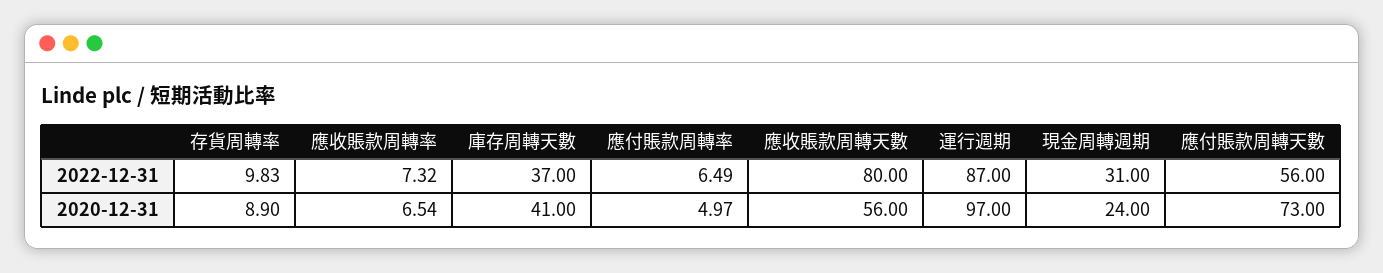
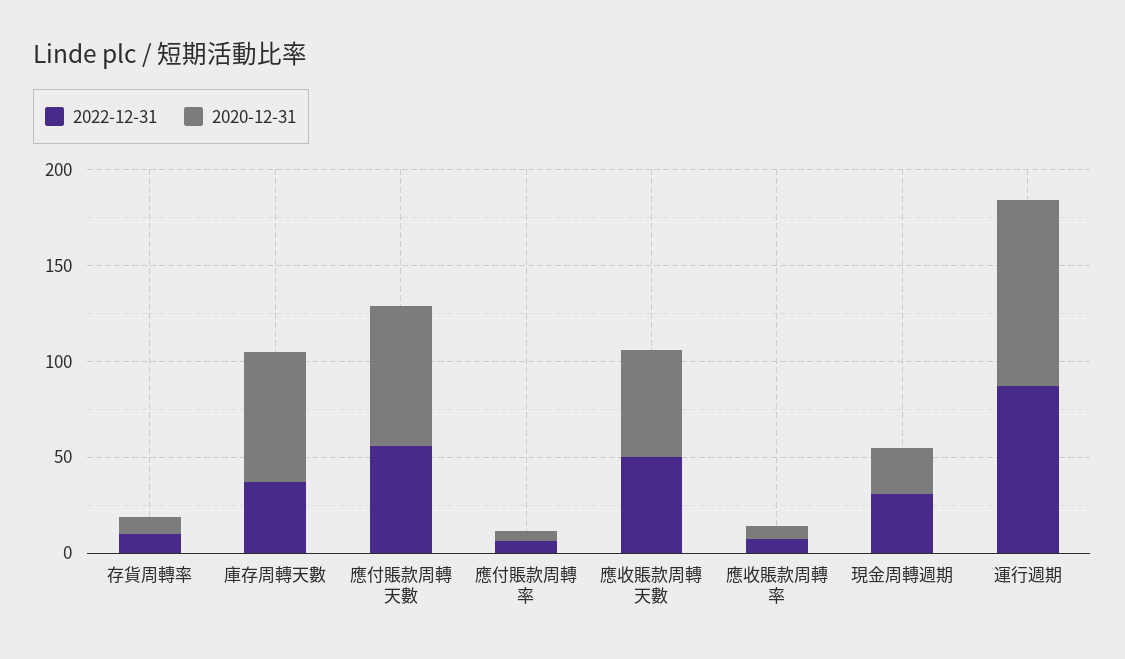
  {
    "2022-12-31": {
      "存貨周轉率": 9.83,
      "應收賬款周轉率": 7.32,
      "庫存周轉天數": 37,
      "應付賬款周轉率": 6.49,
-     "應收賬款周轉天數": 80,
+     "應收賬款周轉天數": 50,
      "運行週期": 87,
      "現金周轉週期": 31,
      "應付賬款周轉天數": 56
    },
    "2020-12-31": {
      "存貨周轉率": 8.9,
      "應收賬款周轉率": 6.54,
-     "庫存周轉天數": 41,
+     "庫存周轉天數": 70,
      "應付賬款周轉率": 4.97,
      "應收賬款周轉天數": 56,
      "運行週期": 97,
      "現金周轉週期": 24,
      "應付賬款周轉天數": 73
    }
  }

